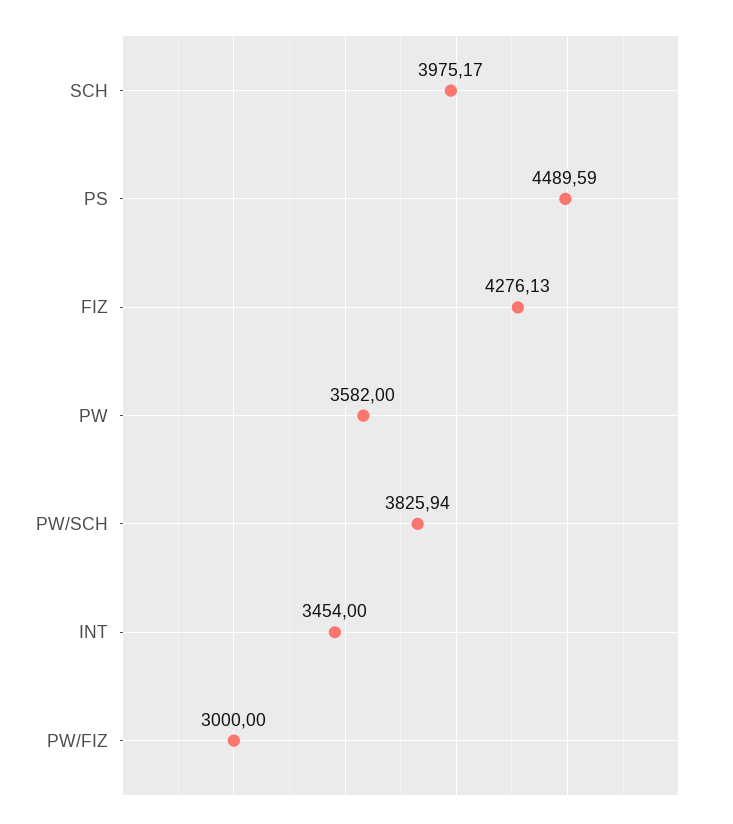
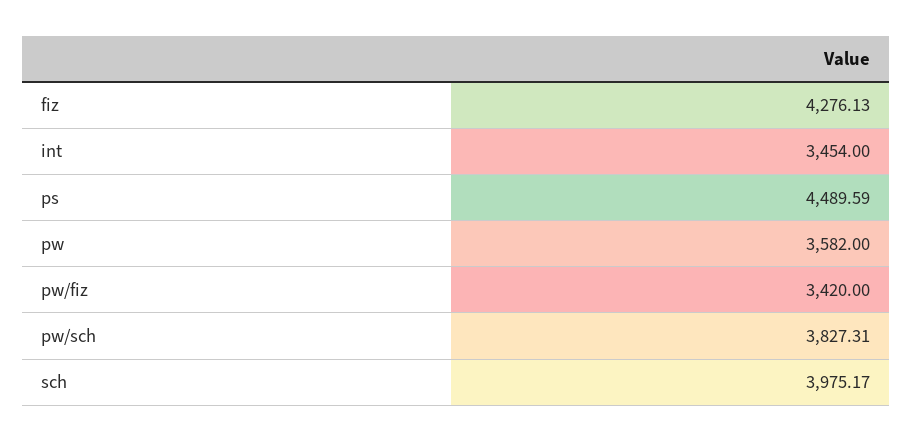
  {
    "SCH": 3975.17,
    "PS": 4489.59,
    "FIZ": 4276.13,
    "PW": 3582,
-   "PW/SCH": 3825.94,
+   "PW/SCH": 3827.31,
    "INT": 3454,
-   "PW/FIZ": 3000
+   "PW/FIZ": 3420
  }

